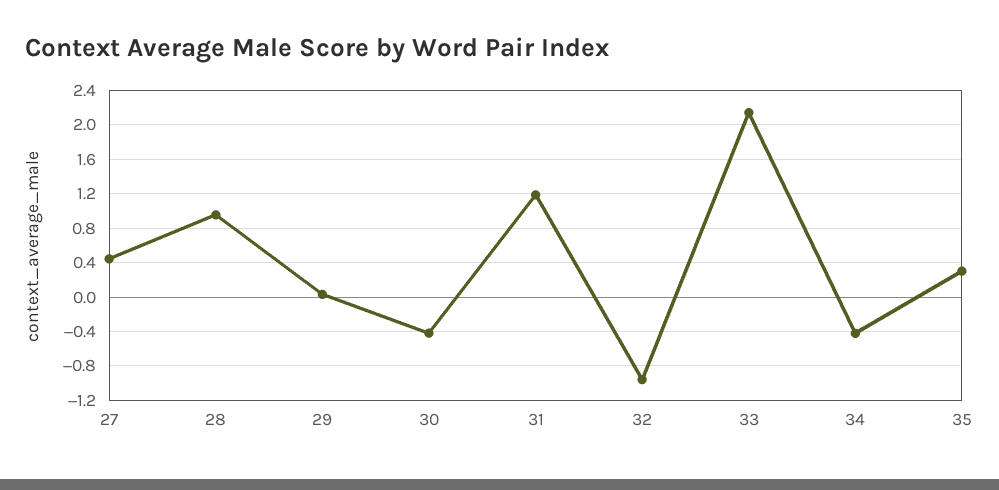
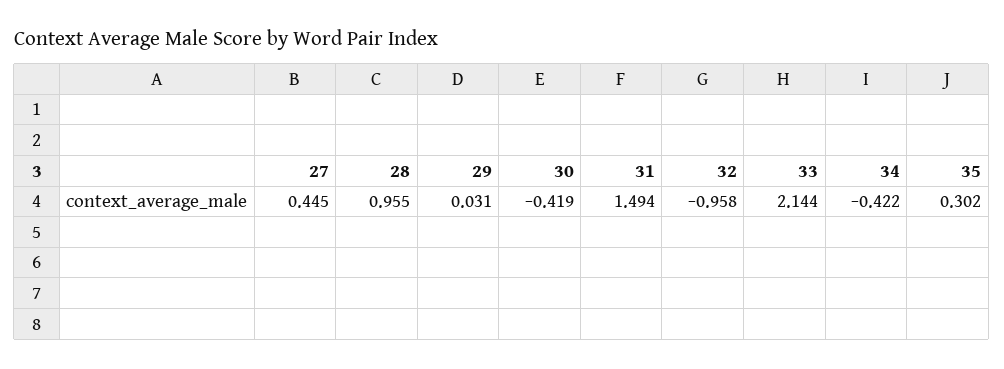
  {
    "27": 0.445,
    "28": 0.955,
    "29": 0.031,
    "30": -0.419,
-   "31": 1.2,
+   "31": 1.494,
    "32": -0.958,
    "33": 2.144,
    "34": -0.422,
    "35": 0.302
  }

